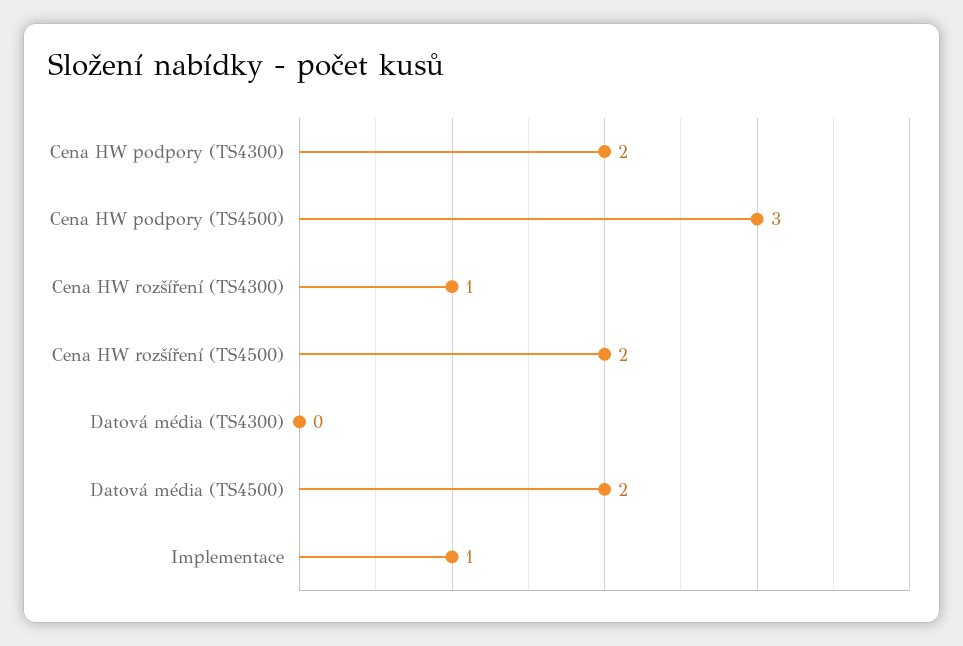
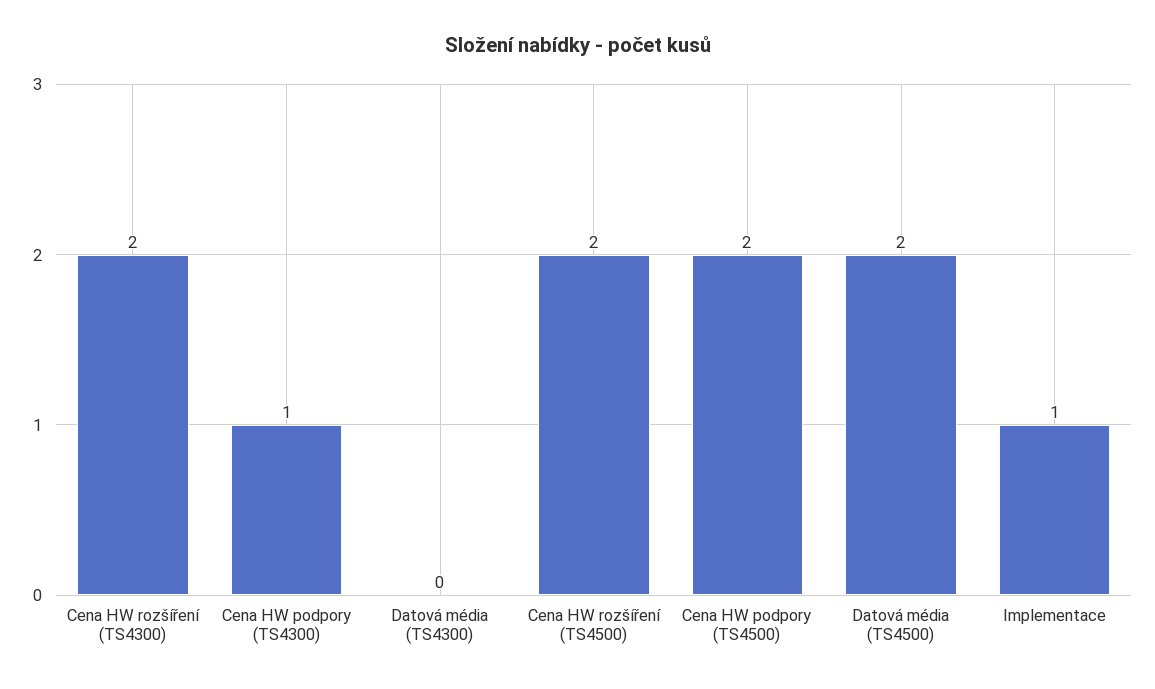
  {
-   "Cena HW podpory (TS4300)": 2,
+   "Cena HW podpory (TS4300)": 1,
-   "Cena HW podpory (TS4500)": 3,
+   "Cena HW podpory (TS4500)": 2,
-   "Cena HW rozšíření (TS4300)": 1,
+   "Cena HW rozšíření (TS4300)": 2,
    "Cena HW rozšíření (TS4500)": 2,
    "Datová média (TS4300)": 0,
    "Datová média (TS4500)": 2,
    "Implementace": 1
  }

